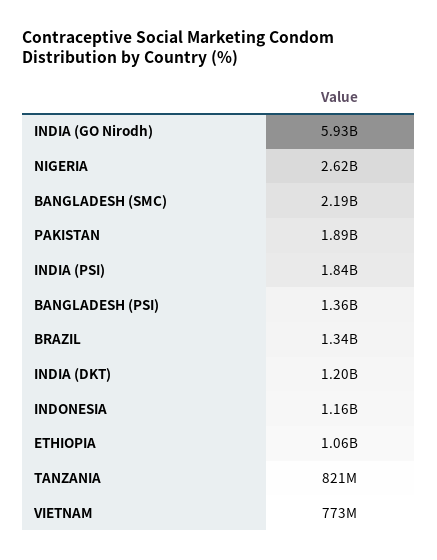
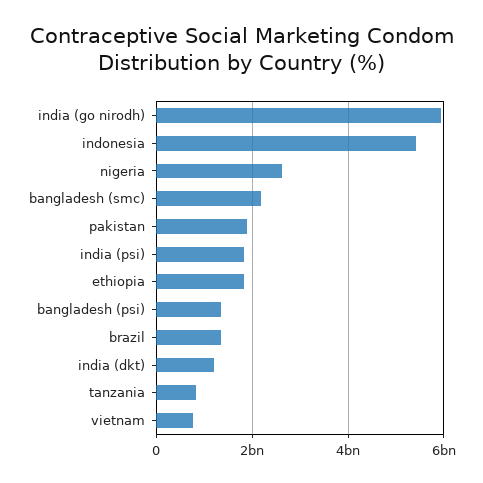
  {
    "INDIA (GO Nirodh)": 5930000000,
    "NIGERIA": 2620000000,
    "BANGLADESH (SMC)": 2190000000,
    "PAKISTAN": 1890000000,
    "INDIA (PSI)": 1840000000,
    "BANGLADESH (PSI)": 1360000000,
    "BRAZIL": 1340000000,
    "INDIA (DKT)": 1200000000,
-   "INDONESIA": 1160000000,
+   "INDONESIA": 5400000000,
-   "ETHIOPIA": 1060000000,
+   "ETHIOPIA": 1800000000,
    "TANZANIA": 821000000,
    "VIETNAM": 773000000
  }

